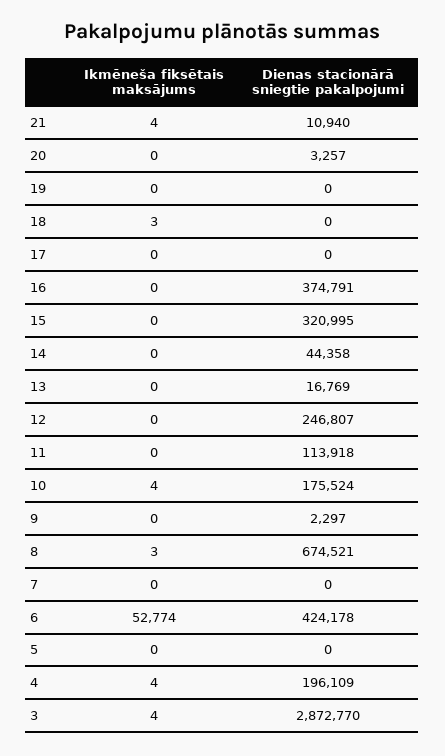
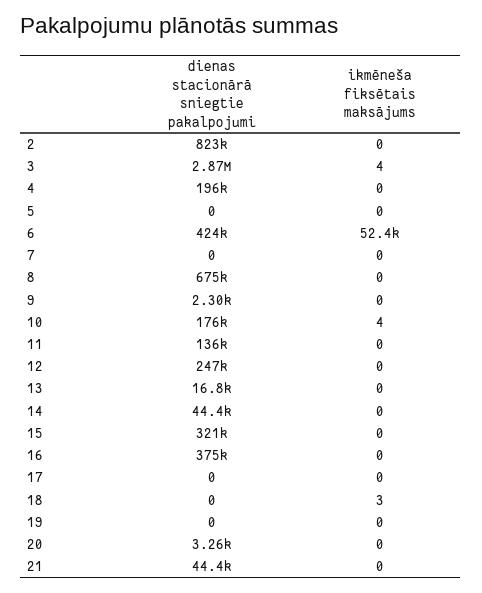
  {
    "Ikmēneša fiksētais maksājums": {
-     "21": 4,
+     "21": 0,
      "20": 0,
      "19": 0,
      "18": 3,
      "17": 0,
      "16": 0,
      "15": 0,
      "14": 0,
      "13": 0,
      "12": 0,
      "11": 0,
      "10": 4,
      "9": 0,
-     "8": 3,
+     "8": 0,
      "7": 0,
-     "6": 52774,
+     "6": 52400,
      "5": 0,
-     "4": 4,
+     "4": 0,
-     "3": 4
+     "3": 4,
+     "2": 0
    },
    "Dienas stacionārā sniegtie pakalpojumi": {
-     "21": 10940,
+     "21": 44400,
      "20": 3257,
      "19": 0,
      "18": 0,
      "17": 0,
      "16": 374791,
      "15": 320995,
      "14": 44358,
      "13": 16769,
      "12": 246807,
-     "11": 113918,
+     "11": 136000,
      "10": 175524,
      "9": 2297,
      "8": 674521,
      "7": 0,
      "6": 424178,
      "5": 0,
      "4": 196109,
-     "3": 2872770
+     "3": 2872770,
+     "2": 823000
    }
  }

